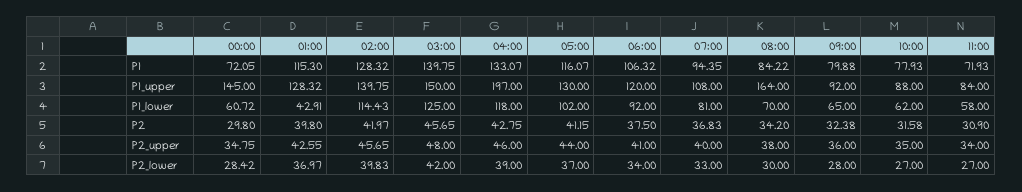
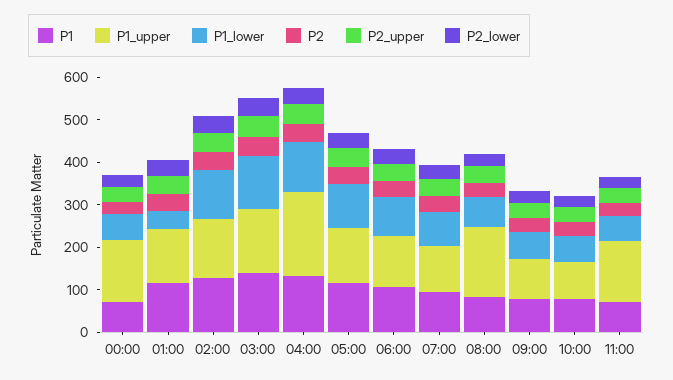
  {
    "P1": {
      "00:00": 72.05,
      "01:00": 115.3,
      "02:00": 128.32,
      "03:00": 139.75,
      "04:00": 133.07,
      "05:00": 116.07,
      "06:00": 106.32,
      "07:00": 94.35,
      "08:00": 84.22,
      "09:00": 79.88,
      "10:00": 77.93,
      "11:00": 71.93
    },
    "P1_upper": {
      "00:00": 145,
      "01:00": 128.32,
      "02:00": 139.75,
      "03:00": 150,
      "04:00": 197,
      "05:00": 130,
      "06:00": 120,
      "07:00": 108,
      "08:00": 164,
      "09:00": 92,
      "10:00": 88,
-     "11:00": 84
+     "11:00": 140
    },
    "P1_lower": {
      "00:00": 60.72,
      "01:00": 42.91,
      "02:00": 114.43,
      "03:00": 125,
      "04:00": 118,
      "05:00": 102,
      "06:00": 92,
      "07:00": 81,
      "08:00": 70,
      "09:00": 65,
      "10:00": 62,
      "11:00": 58
    },
    "P2": {
      "00:00": 29.8,
      "01:00": 39.8,
      "02:00": 41.97,
      "03:00": 45.65,
      "04:00": 42.75,
      "05:00": 41.15,
      "06:00": 37.5,
      "07:00": 36.83,
      "08:00": 34.2,
      "09:00": 32.38,
      "10:00": 31.58,
      "11:00": 30.9
    },
    "P2_upper": {
      "00:00": 34.75,
      "01:00": 42.55,
      "02:00": 45.65,
      "03:00": 48,
      "04:00": 46,
      "05:00": 44,
      "06:00": 41,
      "07:00": 40,
      "08:00": 38,
      "09:00": 36,
      "10:00": 35,
      "11:00": 34
    },
    "P2_lower": {
      "00:00": 28.42,
      "01:00": 36.97,
      "02:00": 39.83,
      "03:00": 42,
      "04:00": 39,
      "05:00": 37,
      "06:00": 34,
      "07:00": 33,
      "08:00": 30,
      "09:00": 28,
      "10:00": 27,
      "11:00": 27
    }
  }

